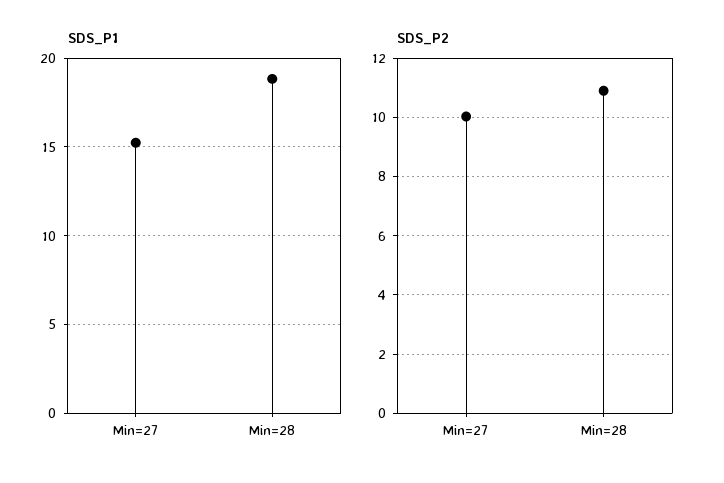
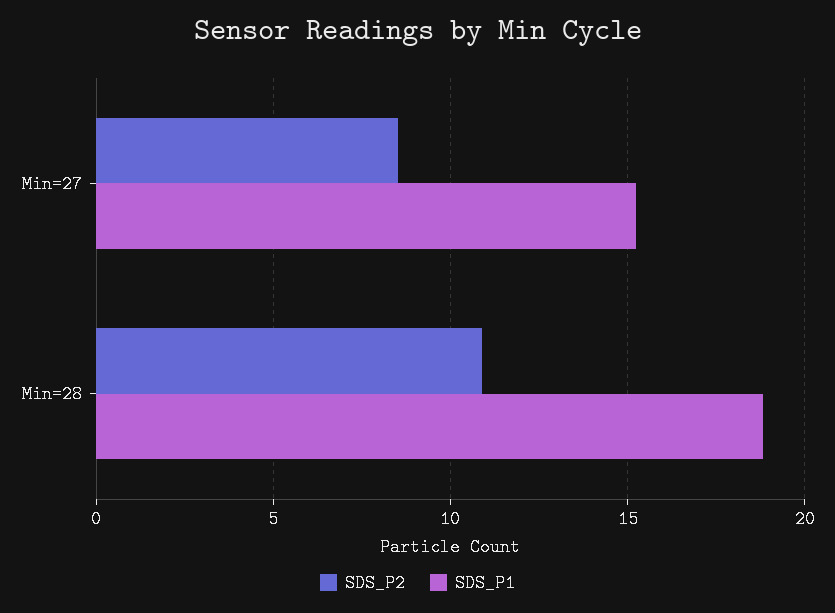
  {
    "SDS_P1": {
      "Min=27": 15,
      "Min=28": 19
    },
    "SDS_P2": {
-     "Min=27": 10,
+     "Min=27": 8.5,
      "Min=28": 11
    }
  }

